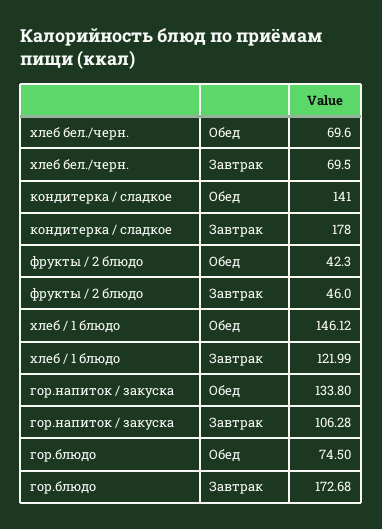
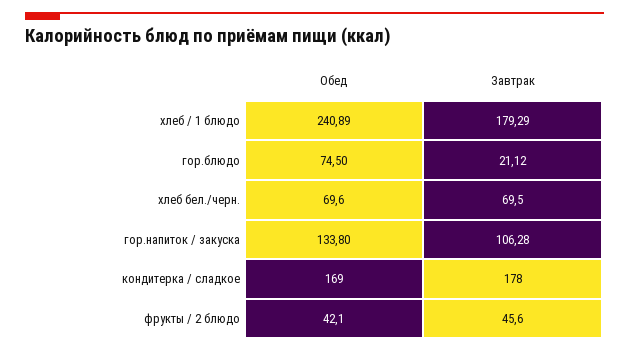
  {
    "хлеб бел./черн.": {
      "Обед": 69.6,
      "Завтрак": 69.5
    },
    "кондитерка / сладкое": {
-     "Обед": 141,
+     "Обед": 169,
      "Завтрак": 178
    },
    "фрукты / 2 блюдо": {
-     "Обед": 42.3,
+     "Обед": 42.1,
-     "Завтрак": 46
+     "Завтрак": 45.6
    },
    "хлеб / 1 блюдо": {
-     "Обед": 146.12,
+     "Обед": 240.89,
-     "Завтрак": 121.99
+     "Завтрак": 179.29
    },
    "гор.напиток / закуска": {
      "Обед": 133.8,
      "Завтрак": 106.28
    },
    "гор.блюдо": {
      "Обед": 74.5,
-     "Завтрак": 172.68
+     "Завтрак": 21.12
    }
  }

